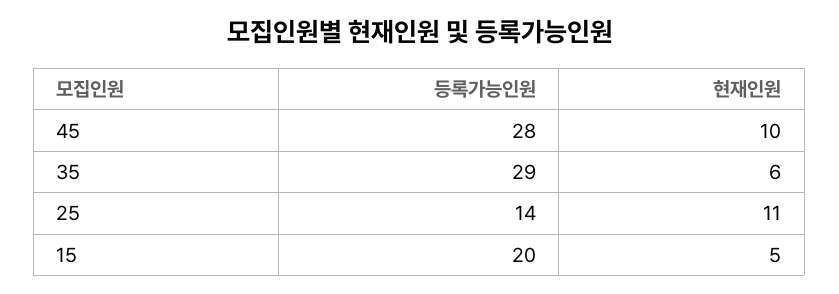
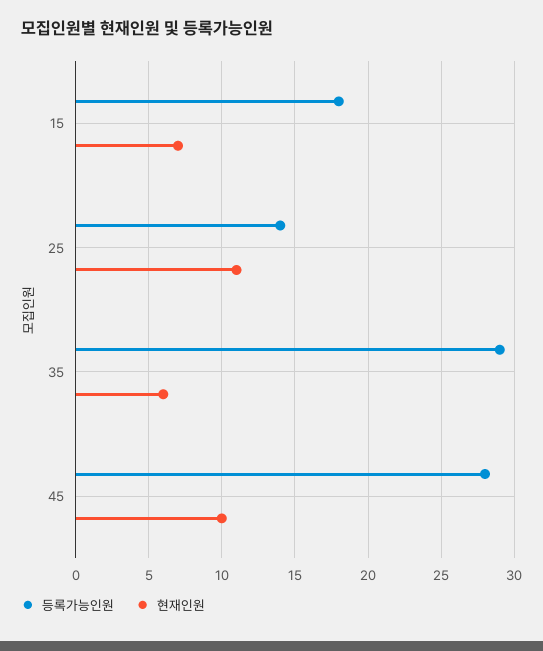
  {
    "등록가능인원": {
      "45": 28,
      "35": 29,
      "25": 14,
-     "15": 20
+     "15": 18
    },
    "현재인원": {
      "45": 10,
      "35": 6,
      "25": 11,
-     "15": 5
+     "15": 7
    }
  }

